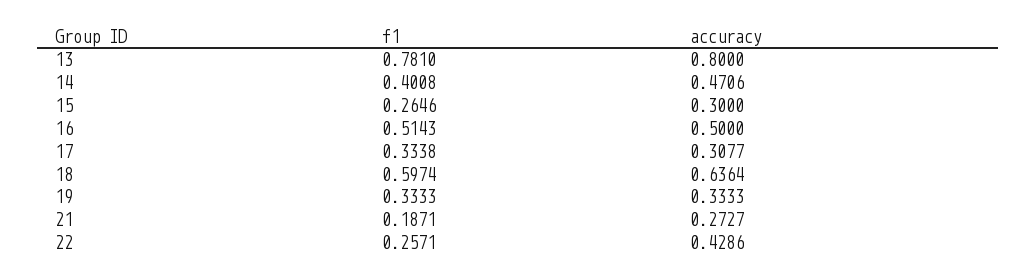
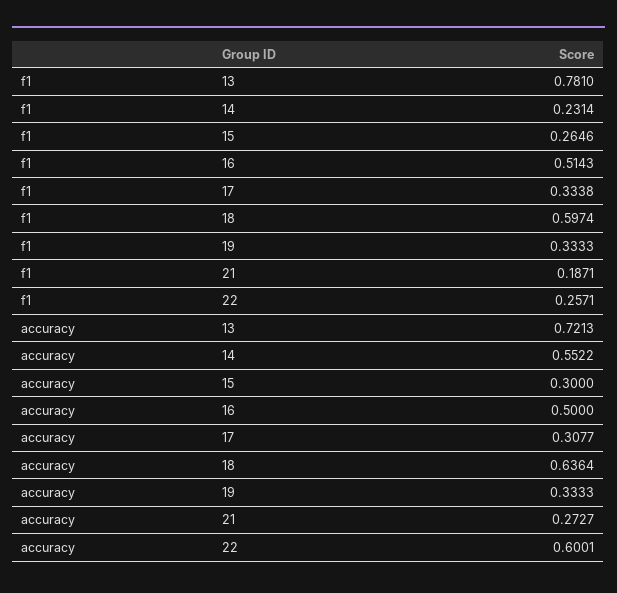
  {
    "f1": {
      "13": 0.781,
-     "14": 0.4008,
+     "14": 0.2314,
      "15": 0.2646,
      "16": 0.5143,
      "17": 0.3338,
      "18": 0.5974,
      "19": 0.3333,
      "21": 0.1871,
      "22": 0.2571
    },
    "accuracy": {
-     "13": 0.8,
+     "13": 0.7213,
-     "14": 0.4706,
+     "14": 0.5522,
      "15": 0.3,
      "16": 0.5,
      "17": 0.3077,
      "18": 0.6364,
      "19": 0.3333,
      "21": 0.2727,
-     "22": 0.4286
+     "22": 0.6001
    }
  }

